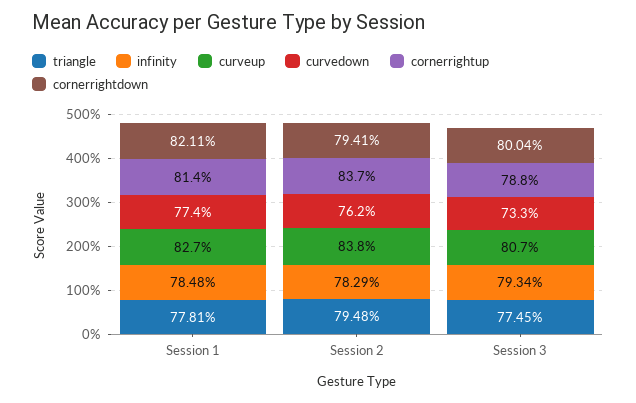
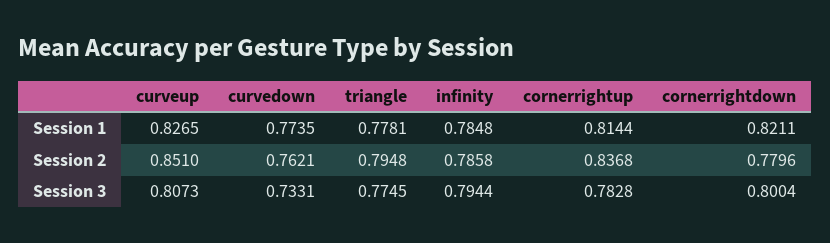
  {
    "triangle": {
      "Session 1": 0.7781,
      "Session 2": 0.7948,
      "Session 3": 0.7745
    },
    "infinity": {
      "Session 1": 0.7848,
-     "Session 2": 0.7829,
+     "Session 2": 0.7858,
-     "Session 3": 0.7934
+     "Session 3": 0.7944
    },
    "curveup": {
      "Session 1": 0.8265,
-     "Session 2": 0.838,
+     "Session 2": 0.851,
      "Session 3": 0.8073
    },
    "curvedown": {
      "Session 1": 0.7735,
      "Session 2": 0.7621,
      "Session 3": 0.7331
    },
    "cornerrightup": {
      "Session 1": 0.8144,
      "Session 2": 0.8368,
-     "Session 3": 0.788
+     "Session 3": 0.7828
    },
    "cornerrightdown": {
      "Session 1": 0.8211,
-     "Session 2": 0.7941,
+     "Session 2": 0.7796,
      "Session 3": 0.8004
    }
  }

